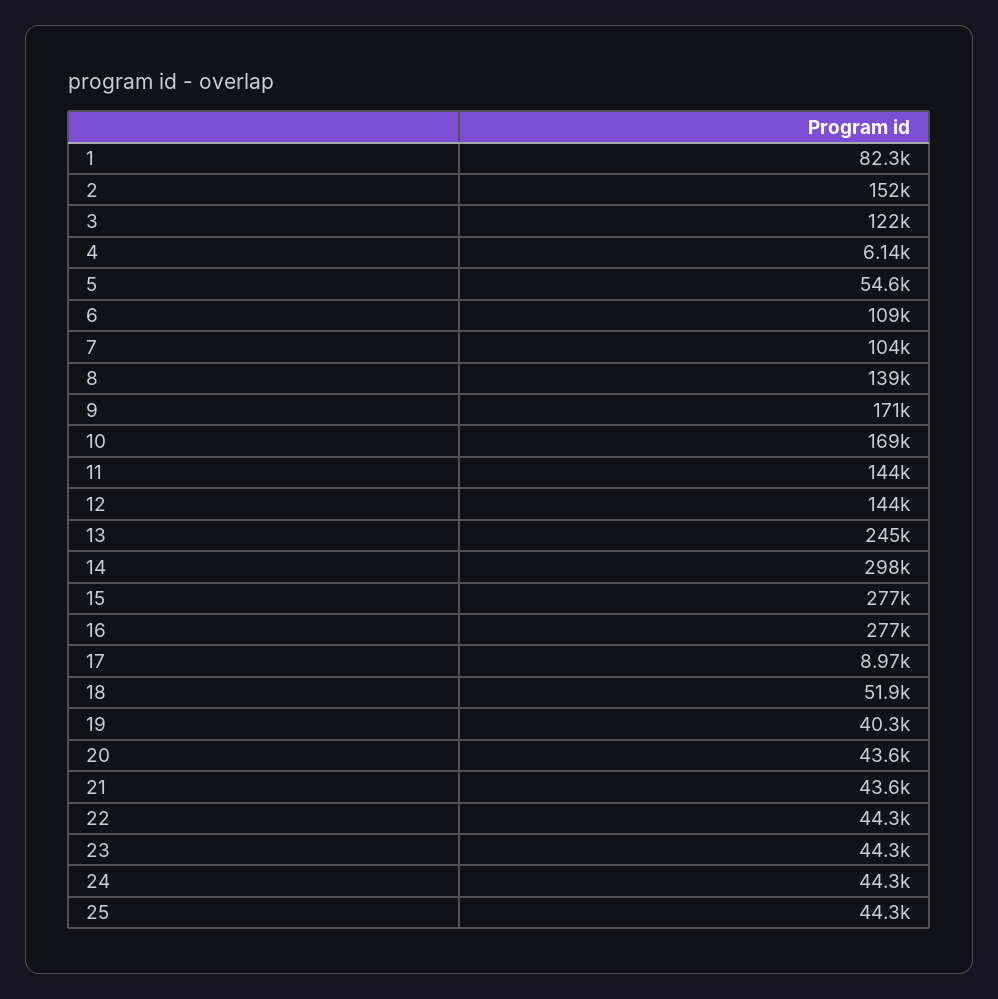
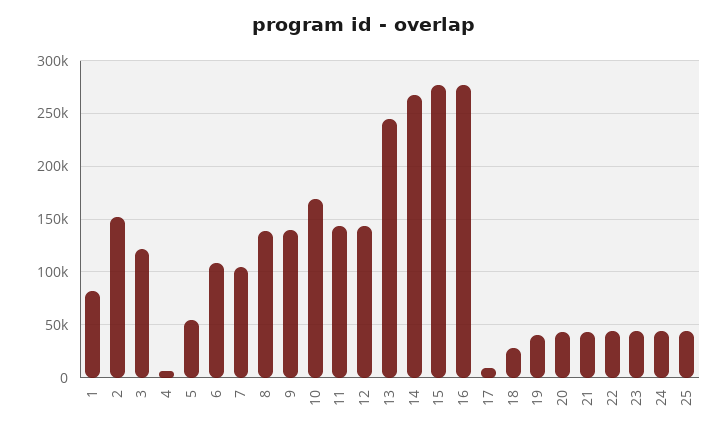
  {
    "1": 82300,
    "2": 152000,
    "3": 122000,
    "4": 6140,
    "5": 54600,
    "6": 109000,
    "7": 104000,
    "8": 139000,
-   "9": 171000,
+   "9": 140000,
    "10": 169000,
    "11": 144000,
    "12": 144000,
    "13": 245000,
-   "14": 298000,
+   "14": 270000,
    "15": 277000,
    "16": 277000,
    "17": 8970,
-   "18": 51900,
+   "18": 30000,
    "19": 40300,
    "20": 43600,
    "21": 43600,
    "22": 44300,
    "23": 44300,
    "24": 44300,
    "25": 44300
  }

